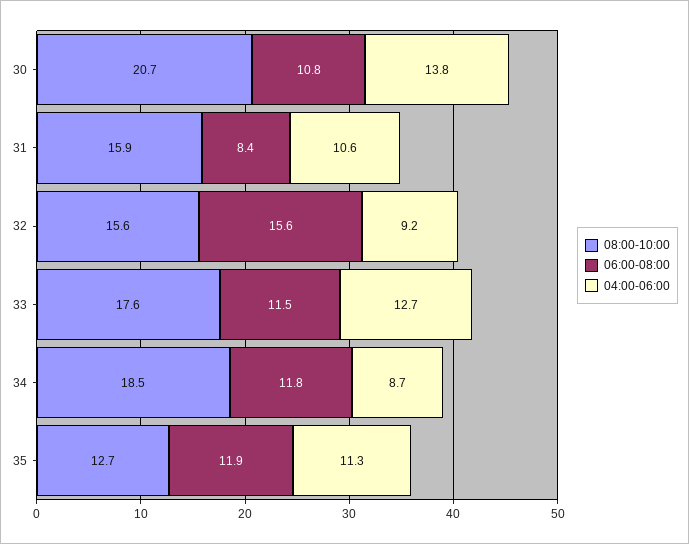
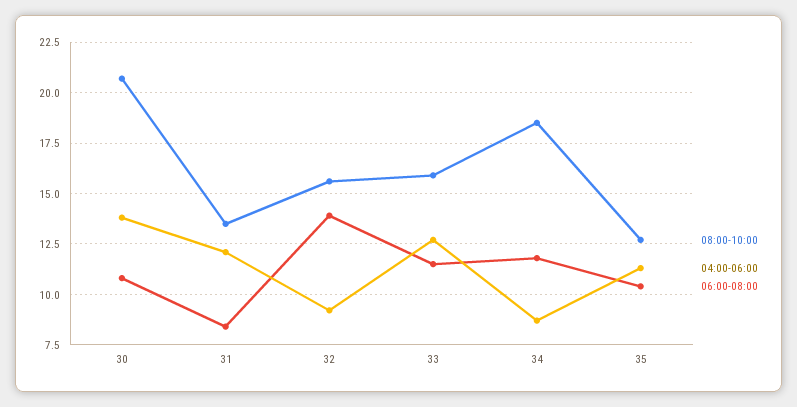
  {
    "08:00-10:00": {
      "30": 20.7,
-     "31": 15.9,
+     "31": 13.5,
      "32": 15.6,
-     "33": 17.6,
+     "33": 16,
      "34": 18.5,
      "35": 12.7
    },
    "06:00-08:00": {
      "30": 10.8,
      "31": 8.4,
-     "32": 15.6,
+     "32": 14,
      "33": 11.5,
      "34": 11.8,
-     "35": 11.9
+     "35": 10.5
    },
    "04:00-06:00": {
      "30": 13.8,
-     "31": 10.6,
+     "31": 12,
      "32": 9.2,
      "33": 12.7,
      "34": 8.7,
      "35": 11.3
    }
  }

